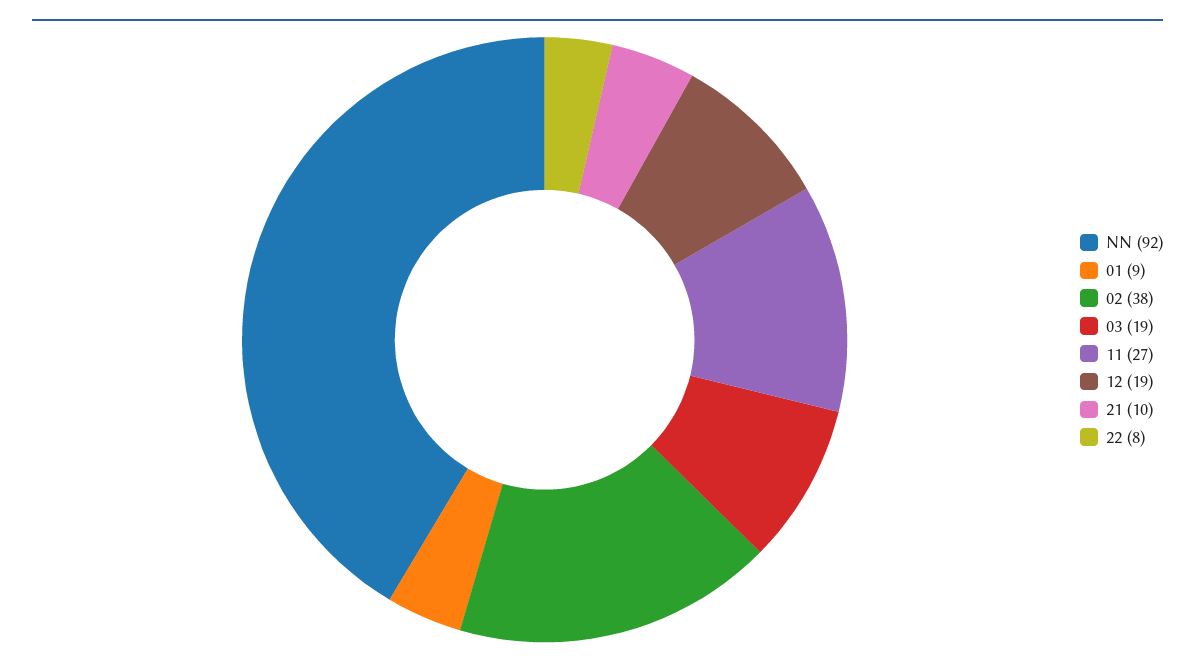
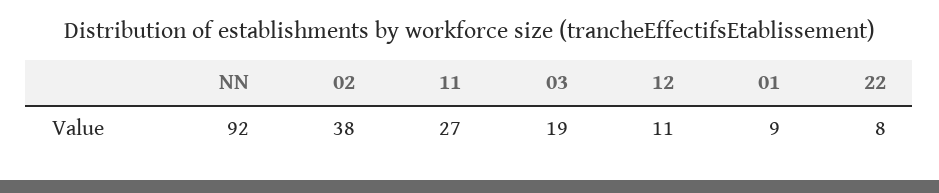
  {
    "NN": 92,
    "01": 9,
    "02": 38,
    "03": 19,
    "11": 27,
-   "12": 19,
+   "12": 11,
-   "21": 10,
    "22": 8
  }

